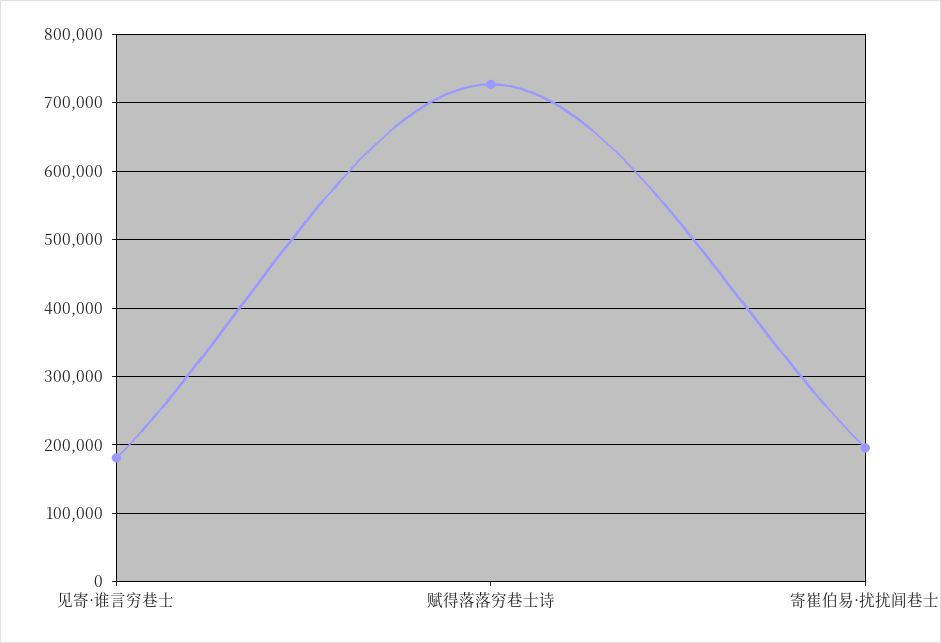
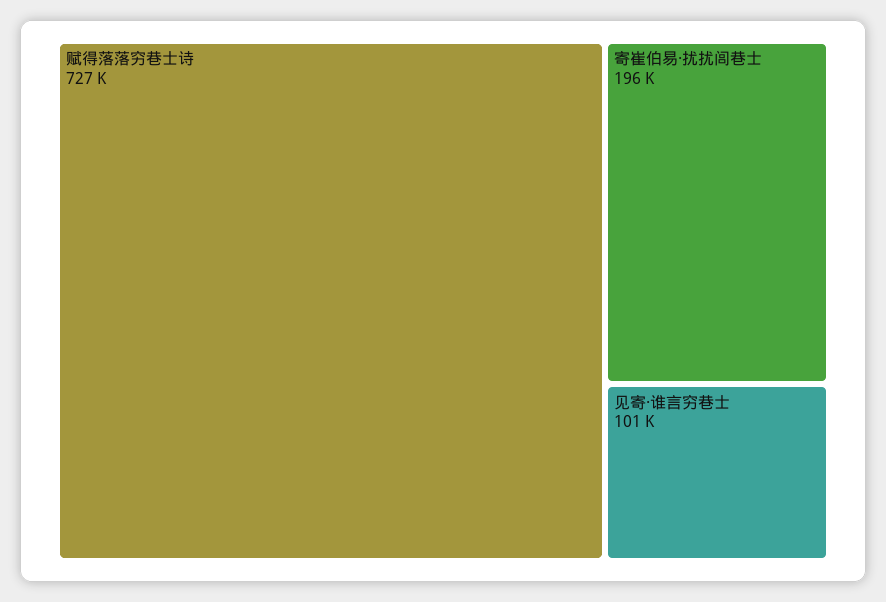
  {
-   "见寄·谁言穷巷士": 180000,
+   "见寄·谁言穷巷士": 101000,
    "赋得落落穷巷士诗": 727000,
    "寄崔伯易·扰扰闾巷士": 196000
  }

